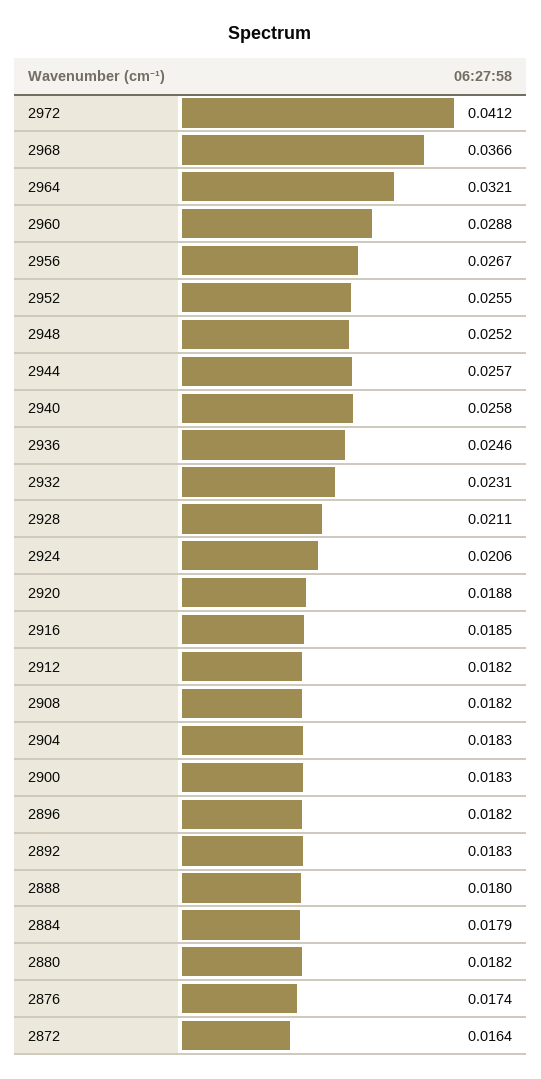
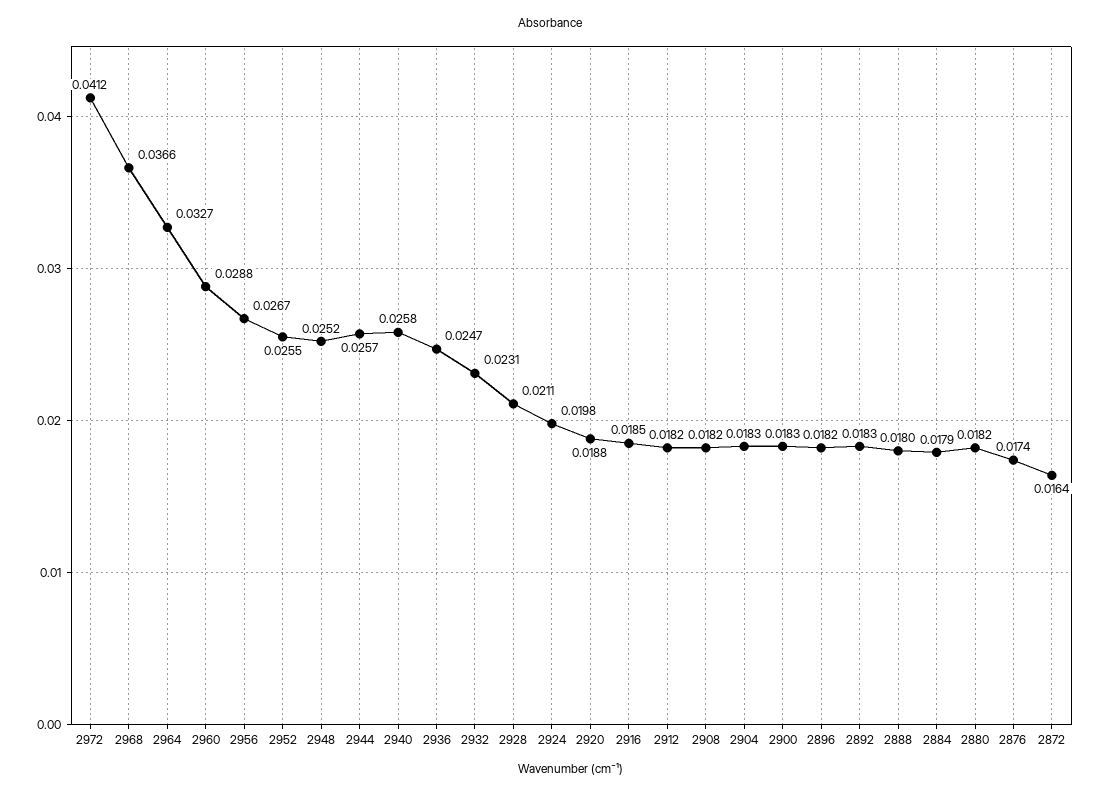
  {
    "2972": 0.0412,
    "2968": 0.0366,
-   "2964": 0.0321,
+   "2964": 0.0327,
    "2960": 0.0288,
    "2956": 0.0267,
    "2952": 0.0255,
    "2948": 0.0252,
    "2944": 0.0257,
    "2940": 0.0258,
-   "2936": 0.0246,
+   "2936": 0.0247,
    "2932": 0.0231,
    "2928": 0.0211,
-   "2924": 0.0206,
+   "2924": 0.0198,
    "2920": 0.0188,
    "2916": 0.0185,
    "2912": 0.0182,
    "2908": 0.0182,
    "2904": 0.0183,
    "2900": 0.0183,
    "2896": 0.0182,
    "2892": 0.0183,
    "2888": 0.018,
    "2884": 0.0179,
    "2880": 0.0182,
    "2876": 0.0174,
    "2872": 0.0164
  }

